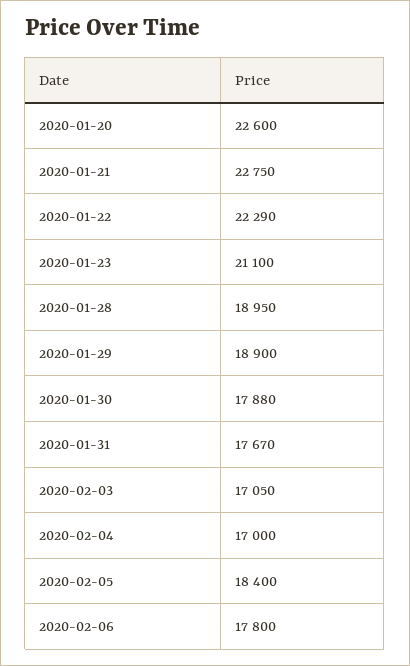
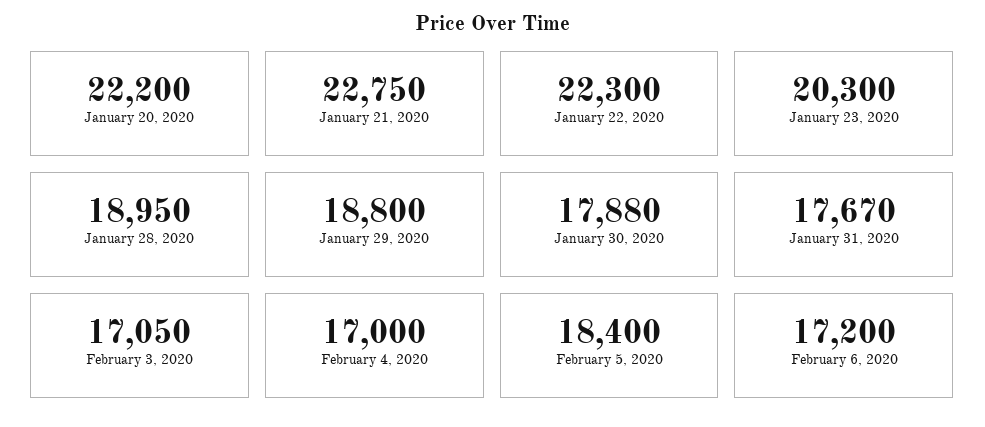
  {
-   "2020-01-20": 22600,
+   "2020-01-20": 22200,
    "2020-01-21": 22750,
-   "2020-01-22": 22290,
+   "2020-01-22": 22300,
-   "2020-01-23": 21100,
+   "2020-01-23": 20300,
    "2020-01-28": 18950,
-   "2020-01-29": 18900,
+   "2020-01-29": 18800,
    "2020-01-30": 17880,
    "2020-01-31": 17670,
    "2020-02-03": 17050,
    "2020-02-04": 17000,
    "2020-02-05": 18400,
-   "2020-02-06": 17800
+   "2020-02-06": 17200
  }

